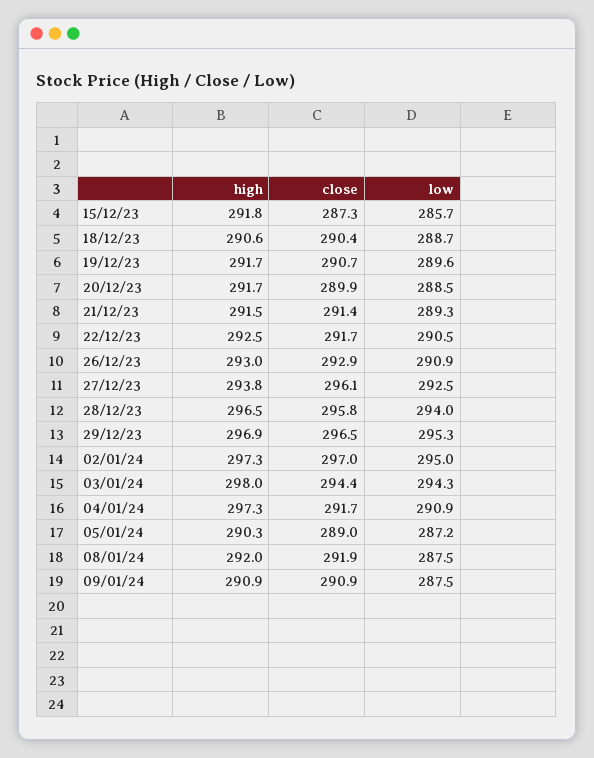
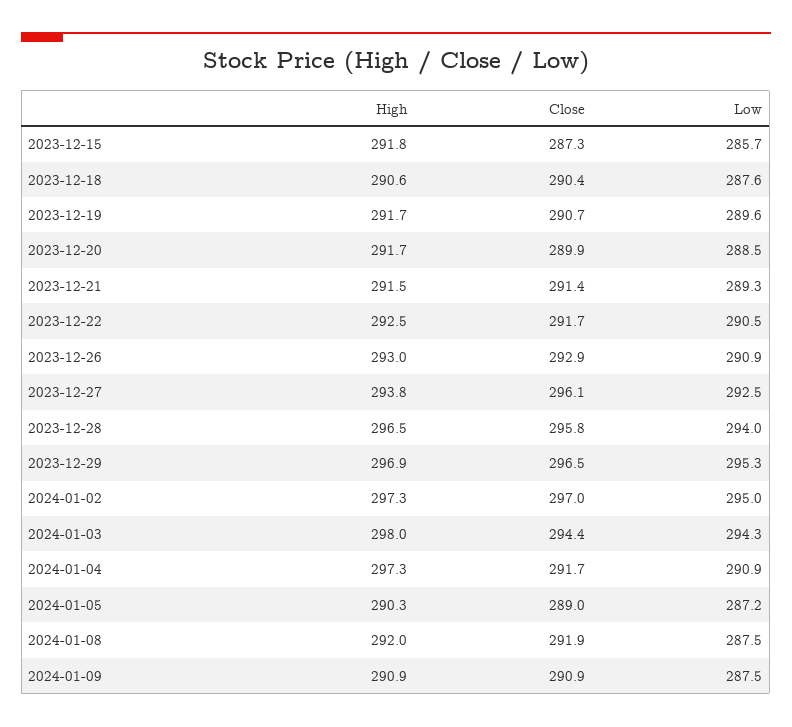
  {
    "high": {
      "15/12/23": 291.8,
      "18/12/23": 290.6,
      "19/12/23": 291.7,
      "20/12/23": 291.7,
      "21/12/23": 291.5,
      "22/12/23": 292.5,
      "26/12/23": 293,
      "27/12/23": 293.8,
      "28/12/23": 296.5,
      "29/12/23": 296.9,
      "02/01/24": 297.3,
      "03/01/24": 298,
      "04/01/24": 297.3,
      "05/01/24": 290.3,
      "08/01/24": 292,
      "09/01/24": 290.9
    },
    "close": {
      "15/12/23": 287.3,
      "18/12/23": 290.4,
      "19/12/23": 290.7,
      "20/12/23": 289.9,
      "21/12/23": 291.4,
      "22/12/23": 291.7,
      "26/12/23": 292.9,
      "27/12/23": 296.1,
      "28/12/23": 295.8,
      "29/12/23": 296.5,
      "02/01/24": 297,
      "03/01/24": 294.4,
      "04/01/24": 291.7,
      "05/01/24": 289,
      "08/01/24": 291.9,
      "09/01/24": 290.9
    },
    "low": {
      "15/12/23": 285.7,
-     "18/12/23": 288.7,
+     "18/12/23": 287.6,
      "19/12/23": 289.6,
      "20/12/23": 288.5,
      "21/12/23": 289.3,
      "22/12/23": 290.5,
      "26/12/23": 290.9,
      "27/12/23": 292.5,
      "28/12/23": 294,
      "29/12/23": 295.3,
      "02/01/24": 295,
      "03/01/24": 294.3,
      "04/01/24": 290.9,
      "05/01/24": 287.2,
      "08/01/24": 287.5,
      "09/01/24": 287.5
    }
  }

